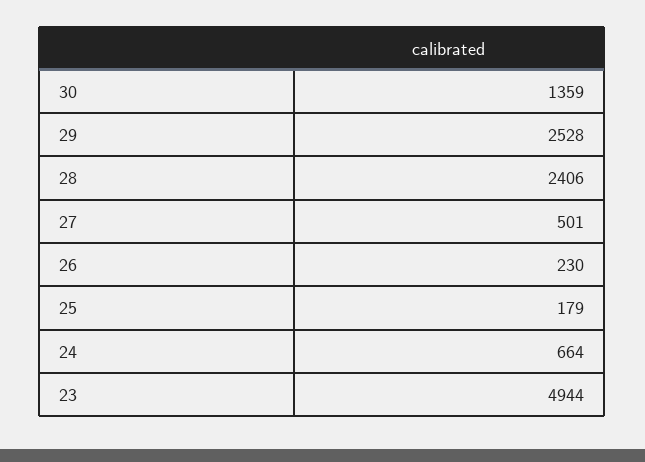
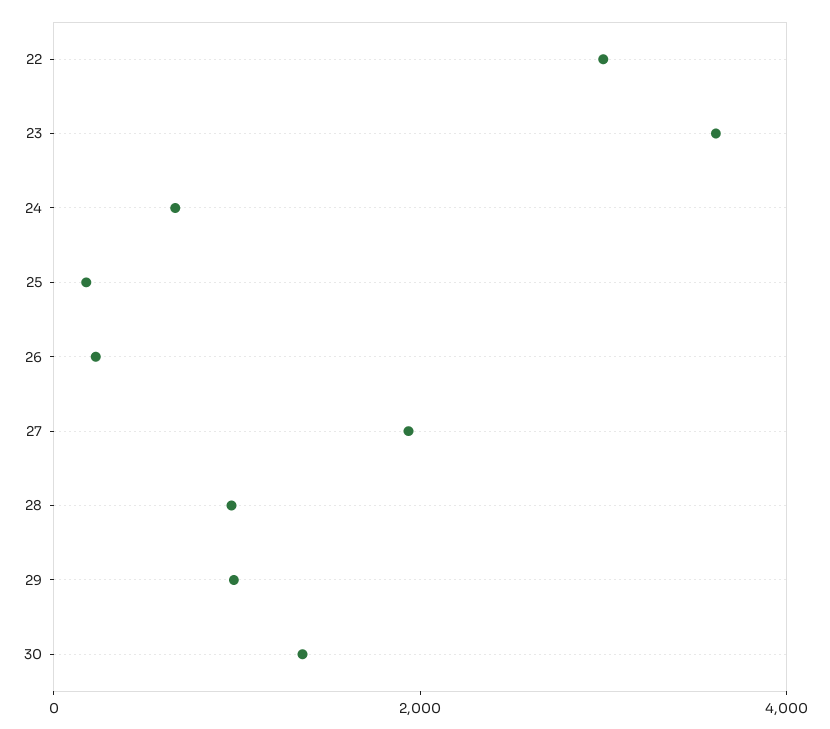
  {
    "30": 1359,
-   "29": 2528,
+   "29": 1000,
-   "28": 2406,
+   "28": 1000,
-   "27": 501,
+   "27": 2000,
    "26": 230,
    "25": 179,
    "24": 664,
-   "23": 4944
+   "23": 3500,
+   "22": 3000
  }

